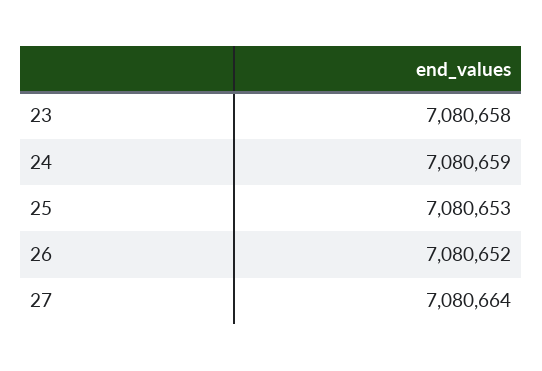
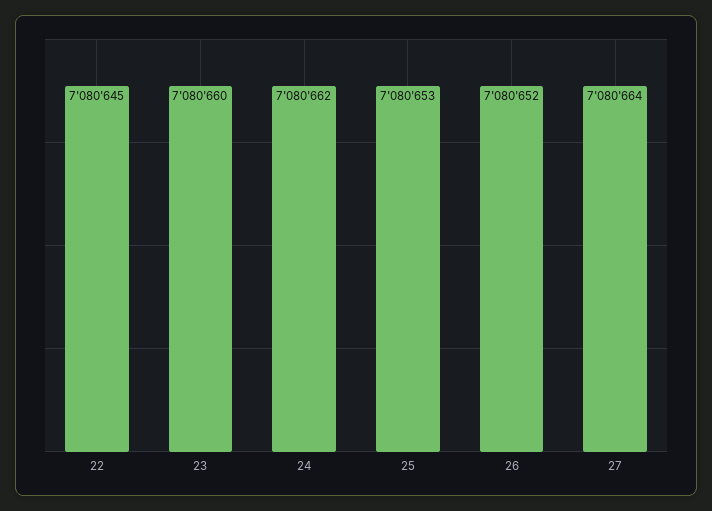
  {
-   "23": 7080658,
+   "23": 7080660,
-   "24": 7080659,
+   "24": 7080662,
    "25": 7080653,
    "26": 7080652,
-   "27": 7080664
+   "27": 7080664,
+   "22": 7080645
  }

